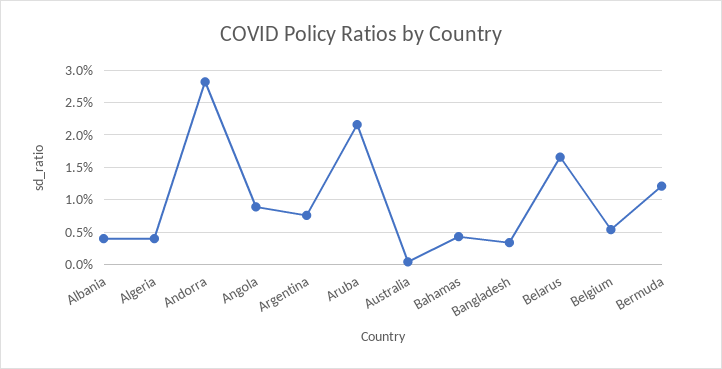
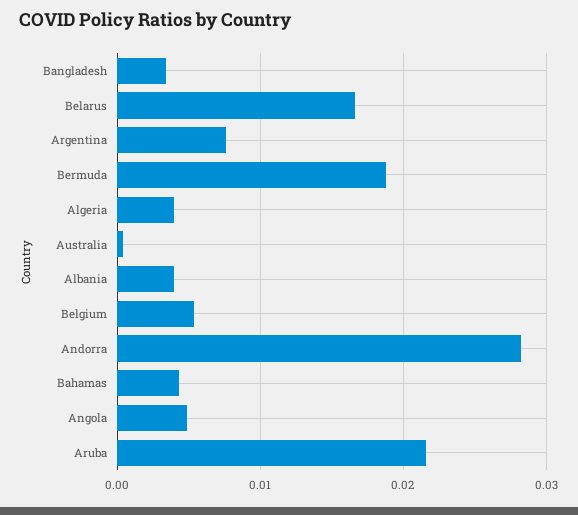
  {
    "Albania": 0.004,
    "Algeria": 0.004,
    "Andorra": 0.028,
-   "Angola": 0.009,
+   "Angola": 0.005,
    "Argentina": 0.008,
    "Aruba": 0.022,
    "Australia": 0,
    "Bahamas": 0.004,
    "Bangladesh": 0.003,
    "Belarus": 0.017,
    "Belgium": 0.005,
-   "Bermuda": 0.012
+   "Bermuda": 0.019
  }

